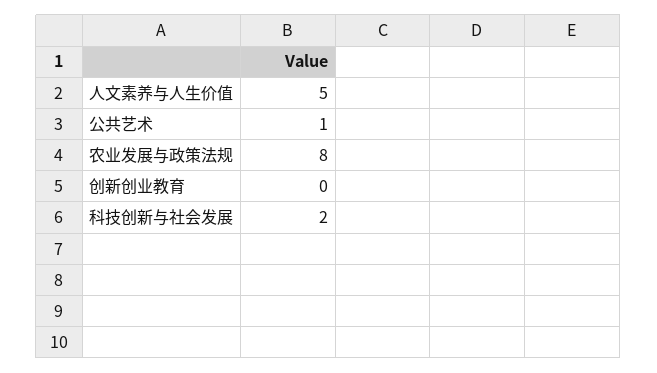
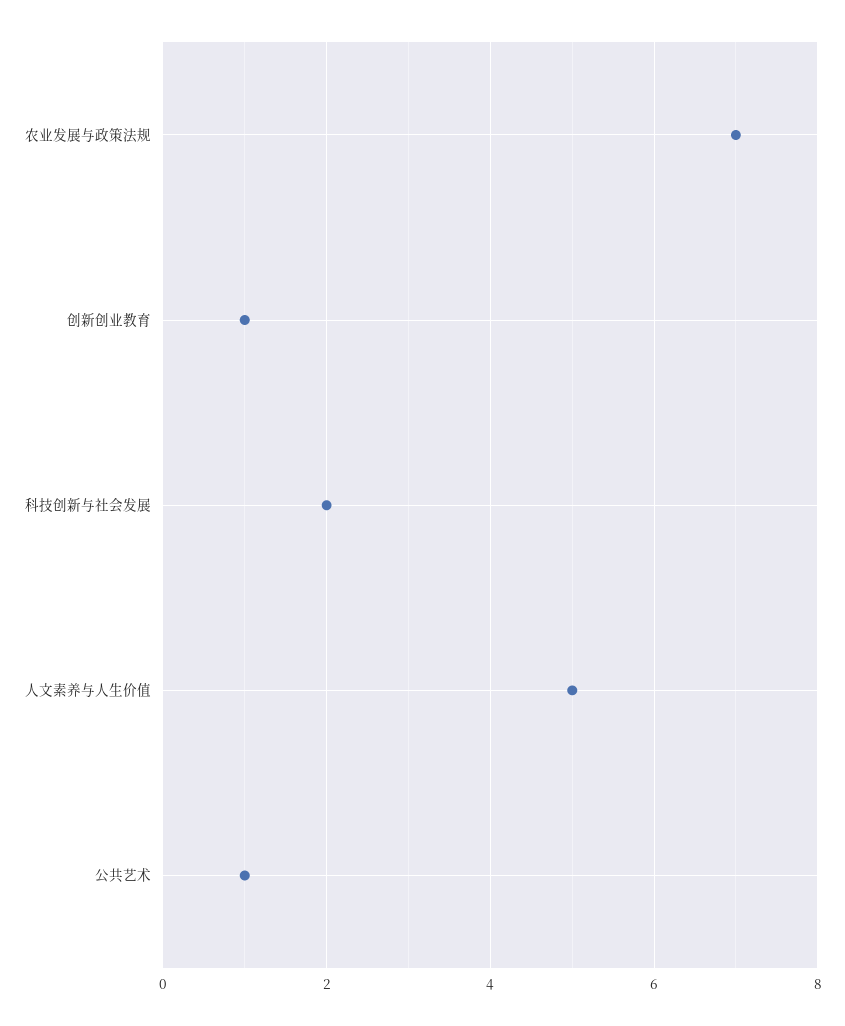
  {
    "人文素养与人生价值": 5,
    "公共艺术": 1,
-   "农业发展与政策法规": 8,
+   "农业发展与政策法规": 7,
-   "创新创业教育": 0,
+   "创新创业教育": 1,
    "科技创新与社会发展": 2
  }

